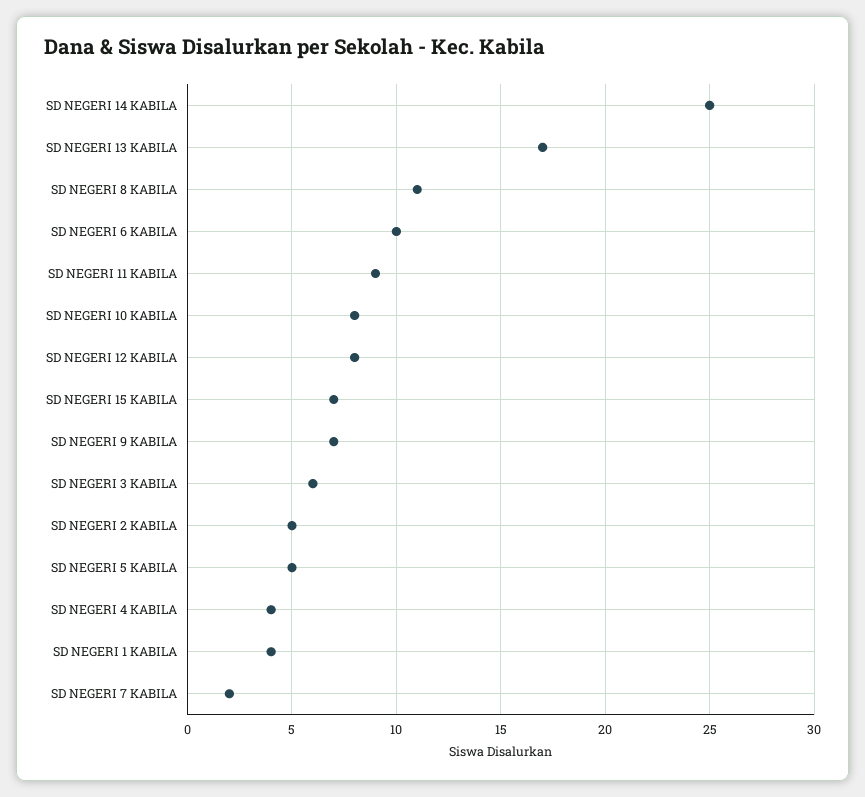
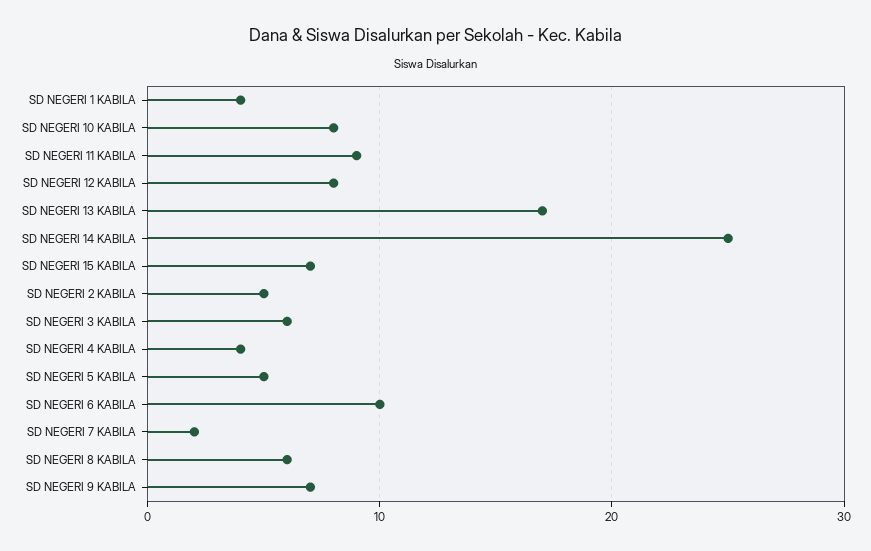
  {
    "SD NEGERI 14 KABILA": 25,
    "SD NEGERI 13 KABILA": 17,
-   "SD NEGERI 8 KABILA": 11,
+   "SD NEGERI 8 KABILA": 6,
    "SD NEGERI 6 KABILA": 10,
    "SD NEGERI 11 KABILA": 9,
    "SD NEGERI 10 KABILA": 8,
    "SD NEGERI 12 KABILA": 8,
    "SD NEGERI 15 KABILA": 7,
    "SD NEGERI 9 KABILA": 7,
    "SD NEGERI 3 KABILA": 6,
    "SD NEGERI 2 KABILA": 5,
    "SD NEGERI 5 KABILA": 5,
    "SD NEGERI 4 KABILA": 4,
    "SD NEGERI 1 KABILA": 4,
    "SD NEGERI 7 KABILA": 2
  }

